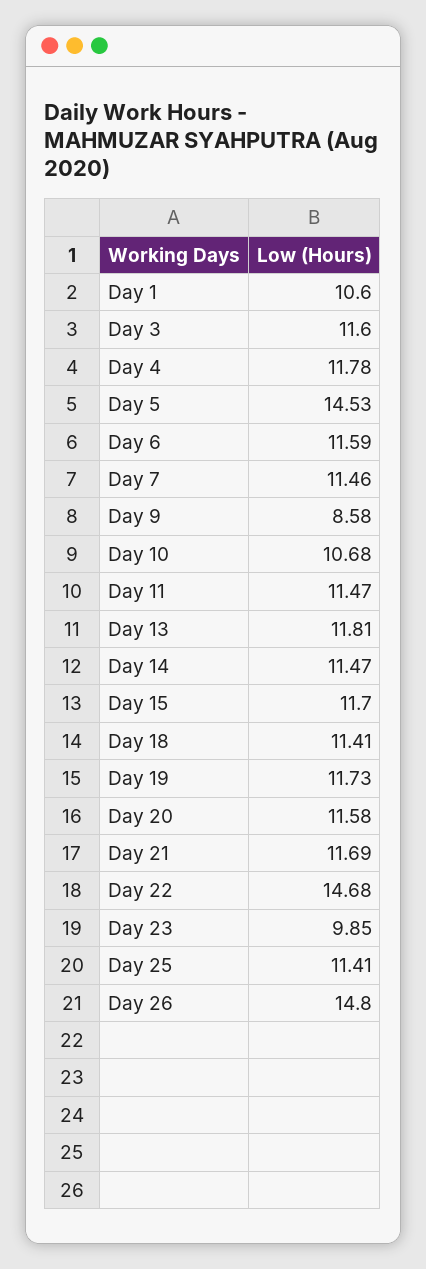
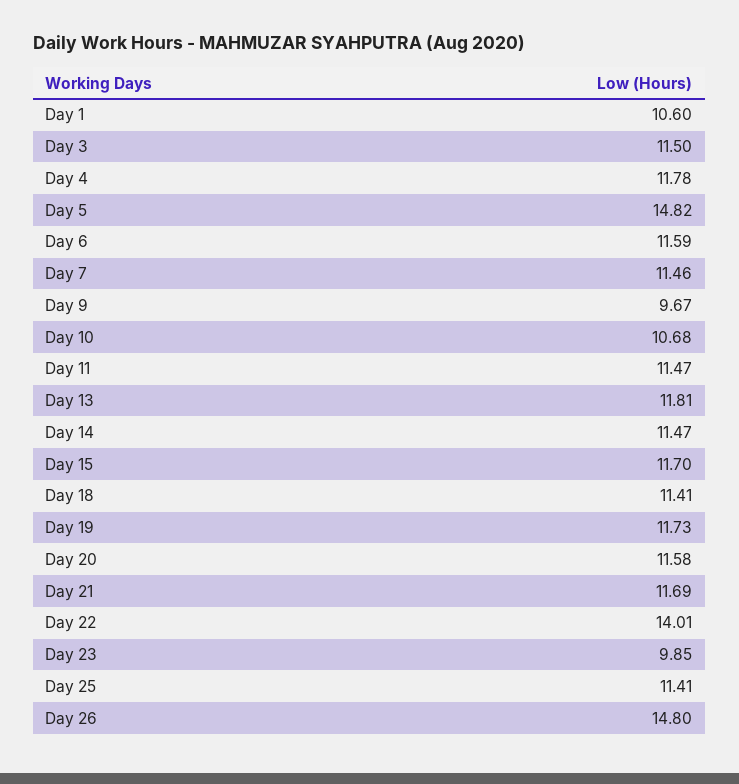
  {
    "Day 1": 10.6,
-   "Day 3": 11.6,
+   "Day 3": 11.5,
    "Day 4": 11.78,
-   "Day 5": 14.53,
+   "Day 5": 14.82,
    "Day 6": 11.59,
    "Day 7": 11.46,
-   "Day 9": 8.58,
+   "Day 9": 9.67,
    "Day 10": 10.68,
    "Day 11": 11.47,
    "Day 13": 11.81,
    "Day 14": 11.47,
    "Day 15": 11.7,
    "Day 18": 11.41,
    "Day 19": 11.73,
    "Day 20": 11.58,
    "Day 21": 11.69,
-   "Day 22": 14.68,
+   "Day 22": 14.01,
    "Day 23": 9.85,
    "Day 25": 11.41,
    "Day 26": 14.8
  }

